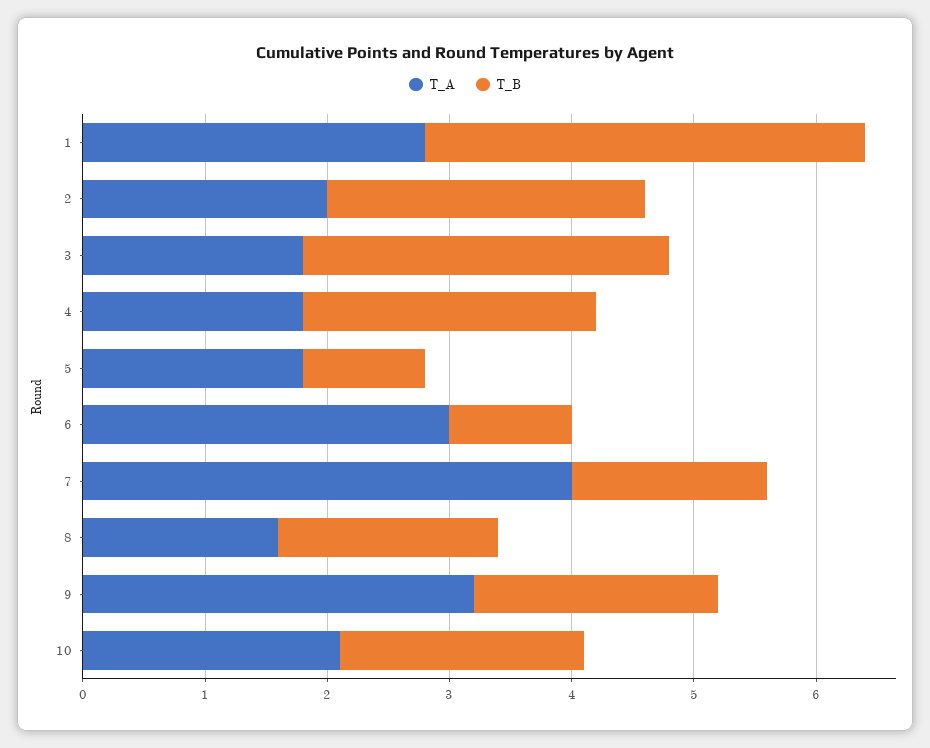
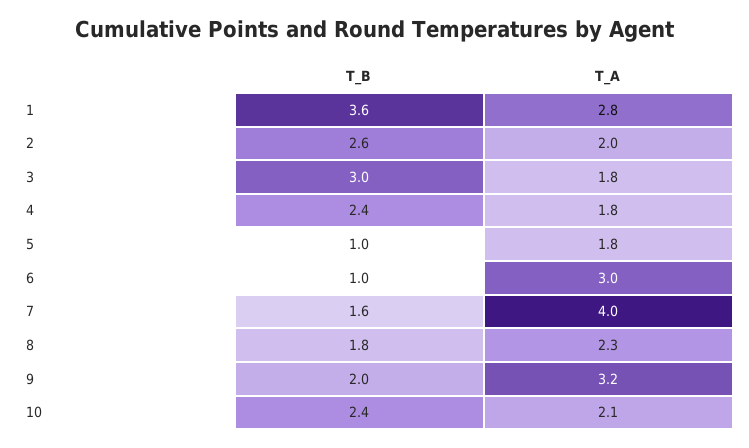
  {
    "T_A": {
      "1": 2.8,
      "2": 2,
      "3": 1.8,
      "4": 1.8,
      "5": 1.8,
      "6": 3,
      "7": 4,
-     "8": 1.6,
+     "8": 2.3,
      "9": 3.2,
      "10": 2.1
    },
    "T_B": {
      "1": 3.6,
      "2": 2.6,
      "3": 3,
      "4": 2.4,
      "5": 1,
      "6": 1,
      "7": 1.6,
      "8": 1.8,
      "9": 2,
-     "10": 2
+     "10": 2.4
    }
  }

